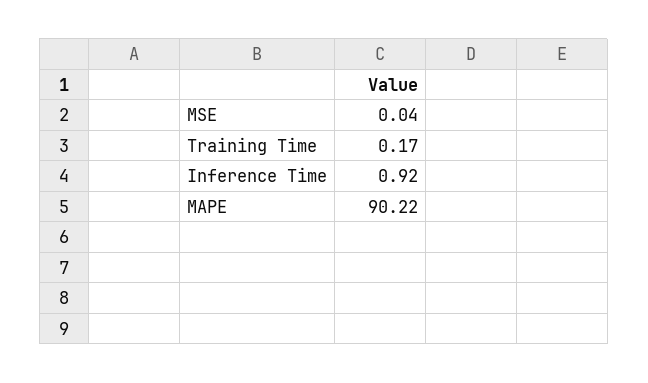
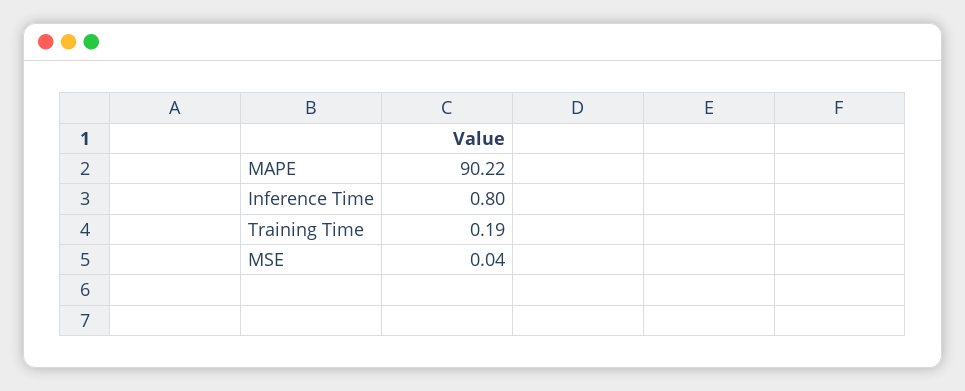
  {
    "MSE": 0.04,
-   "Training Time": 0.17,
+   "Training Time": 0.19,
-   "Inference Time": 0.92,
+   "Inference Time": 0.8,
    "MAPE": 90.22
  }

